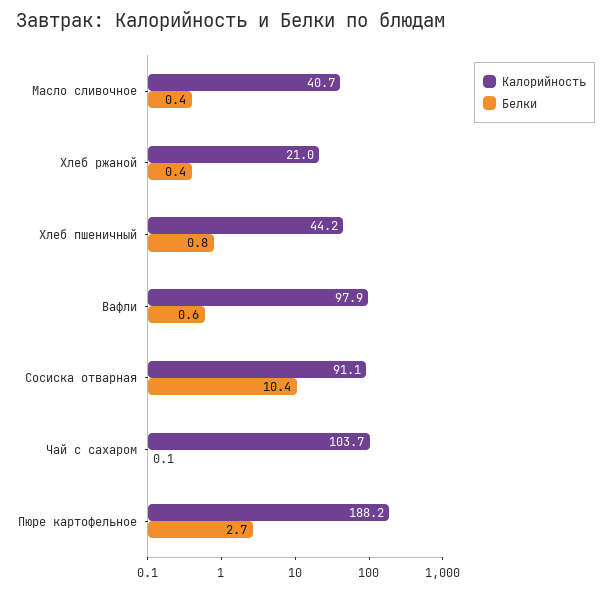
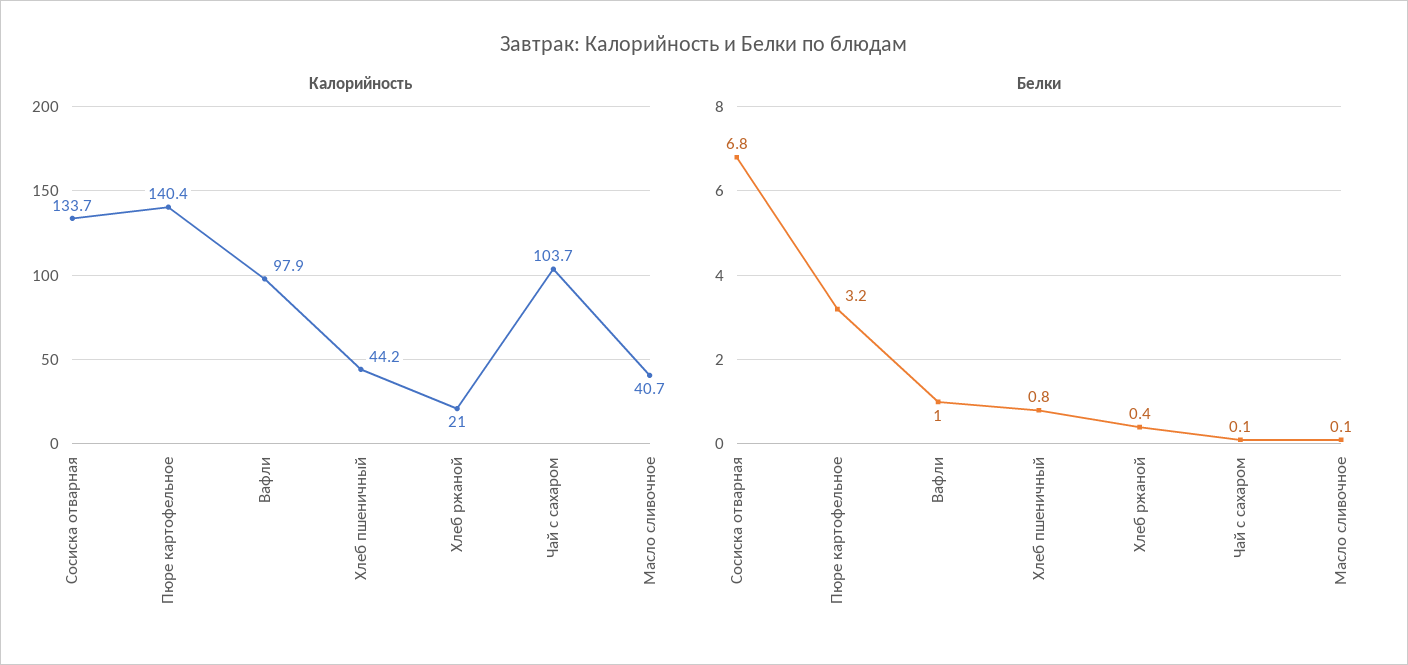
  {
    "Калорийность": {
      "Масло сливочное": 40.7,
      "Хлеб ржаной": 21,
      "Хлеб пшеничный": 44.2,
      "Вафли": 97.9,
-     "Сосиска отварная": 91.1,
+     "Сосиска отварная": 133.7,
      "Чай с сахаром": 103.7,
-     "Пюре картофельное": 188.2
+     "Пюре картофельное": 140.4
    },
    "Белки": {
-     "Масло сливочное": 0.4,
+     "Масло сливочное": 0.1,
      "Хлеб ржаной": 0.4,
      "Хлеб пшеничный": 0.8,
-     "Вафли": 0.6,
+     "Вафли": 1,
-     "Сосиска отварная": 10.4,
+     "Сосиска отварная": 6.8,
      "Чай с сахаром": 0.1,
-     "Пюре картофельное": 2.7
+     "Пюре картофельное": 3.2
    }
  }

